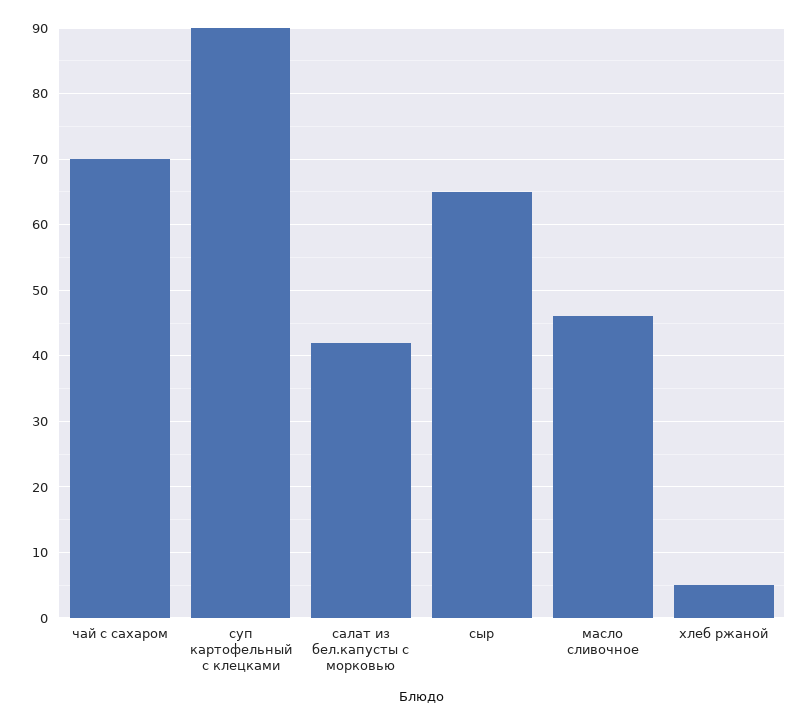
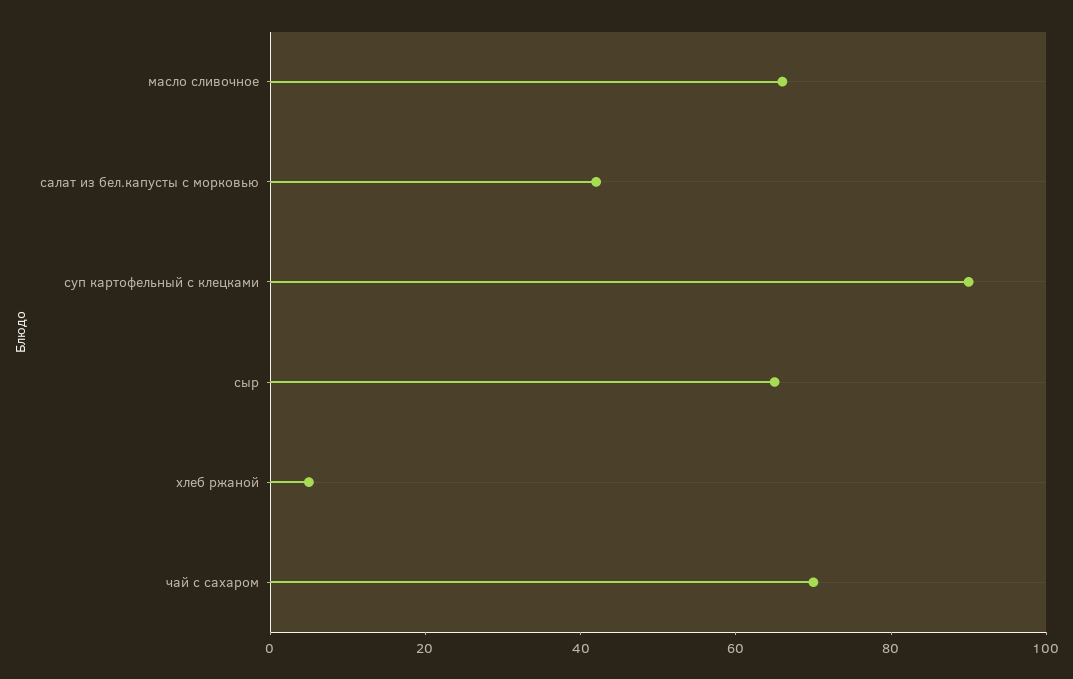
  {
    "чай с сахаром": 70,
    "суп картофельный с клецками": 90,
    "салат из бел.капусты с морковью": 42,
    "сыр": 65,
-   "масло сливочное": 46,
+   "масло сливочное": 65,
    "хлеб ржаной": 5
  }

